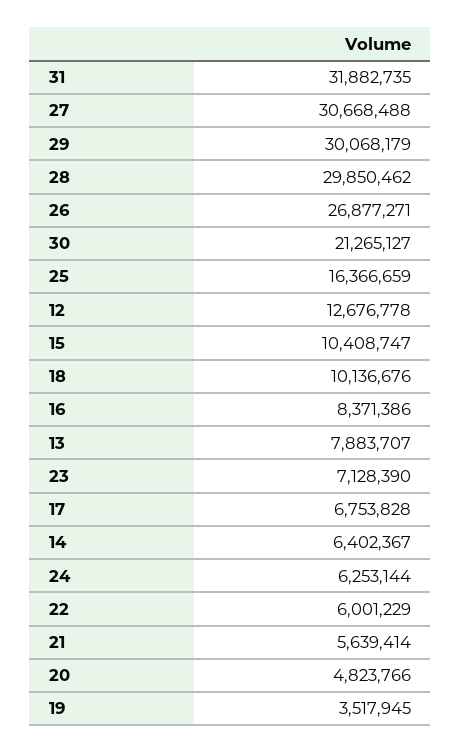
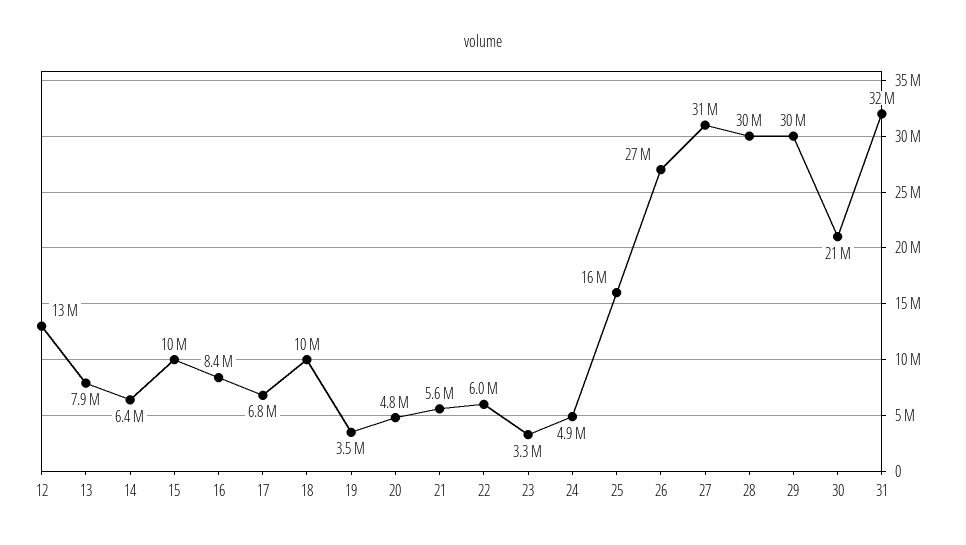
  {
    "31": 31882735,
    "27": 30668488,
    "29": 30068179,
    "28": 29850462,
    "26": 26877271,
    "30": 21265127,
    "25": 16366659,
    "12": 12676778,
    "15": 10408747,
    "18": 10136676,
    "16": 8371386,
    "13": 7883707,
-   "23": 7128390,
+   "23": 3300000,
    "17": 6753828,
    "14": 6402367,
-   "24": 6253144,
+   "24": 4900000,
    "22": 6001229,
    "21": 5639414,
    "20": 4823766,
    "19": 3517945
  }

